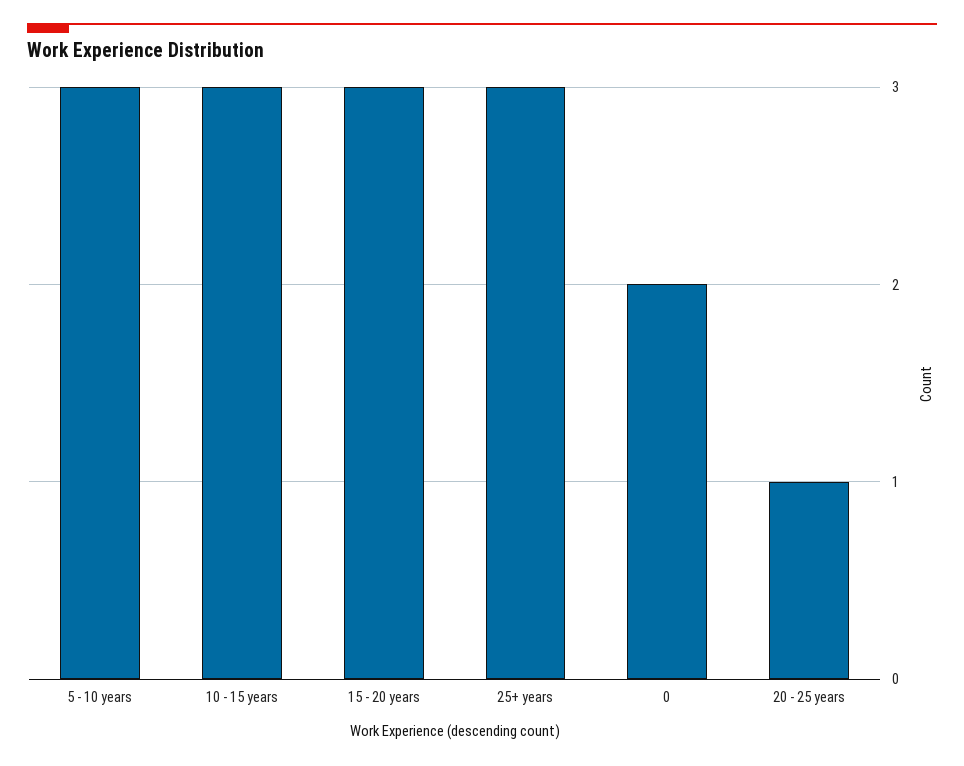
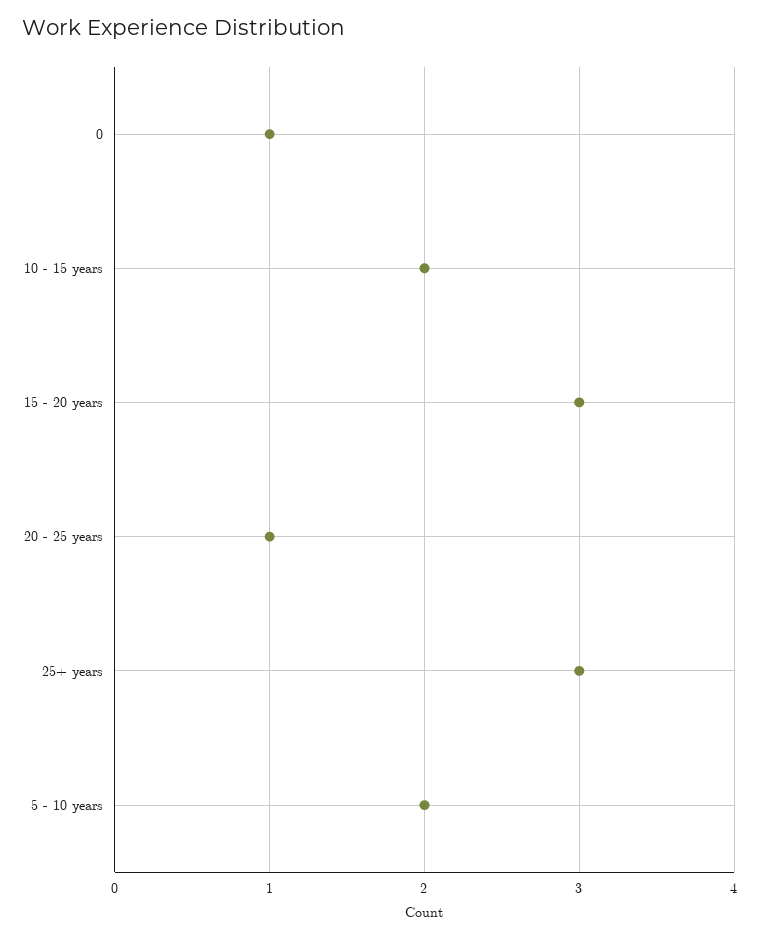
  {
-   "5 - 10 years": 3,
+   "5 - 10 years": 2,
-   "10 - 15 years": 3,
+   "10 - 15 years": 2,
    "15 - 20 years": 3,
    "25+ years": 3,
-   "0": 2,
+   "0": 1,
    "20 - 25 years": 1
  }

